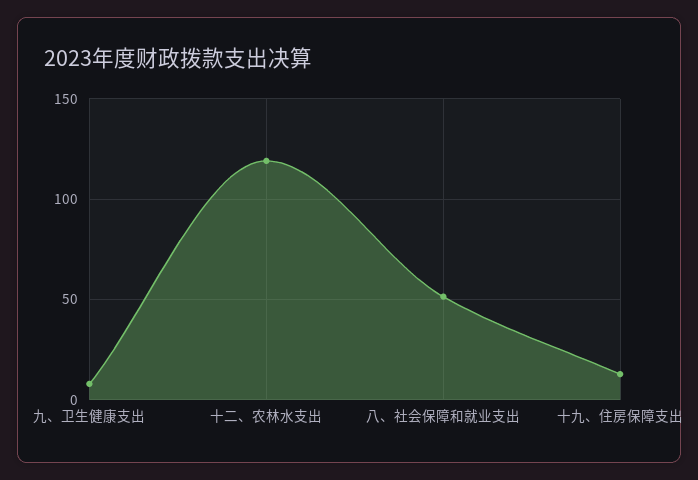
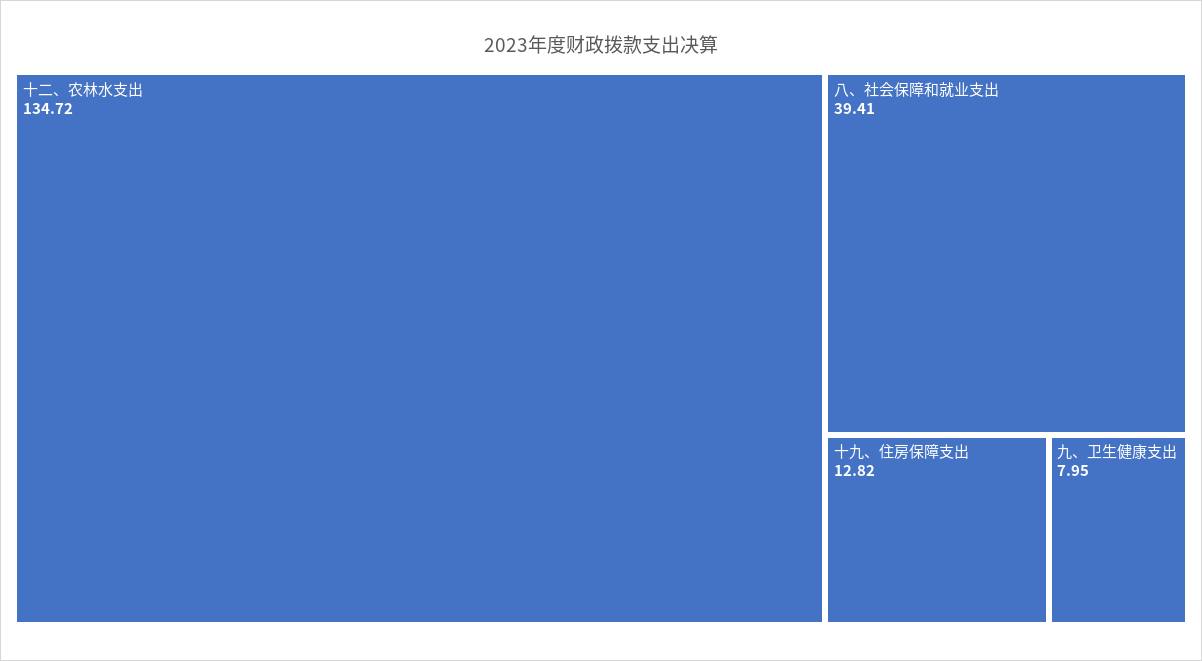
  {
    "九、卫生健康支出": 7.95,
-   "十二、农林水支出": 120,
+   "十二、农林水支出": 134.72,
-   "八、社会保障和就业支出": 50,
+   "八、社会保障和就业支出": 39.41,
    "十九、住房保障支出": 12.82
  }

